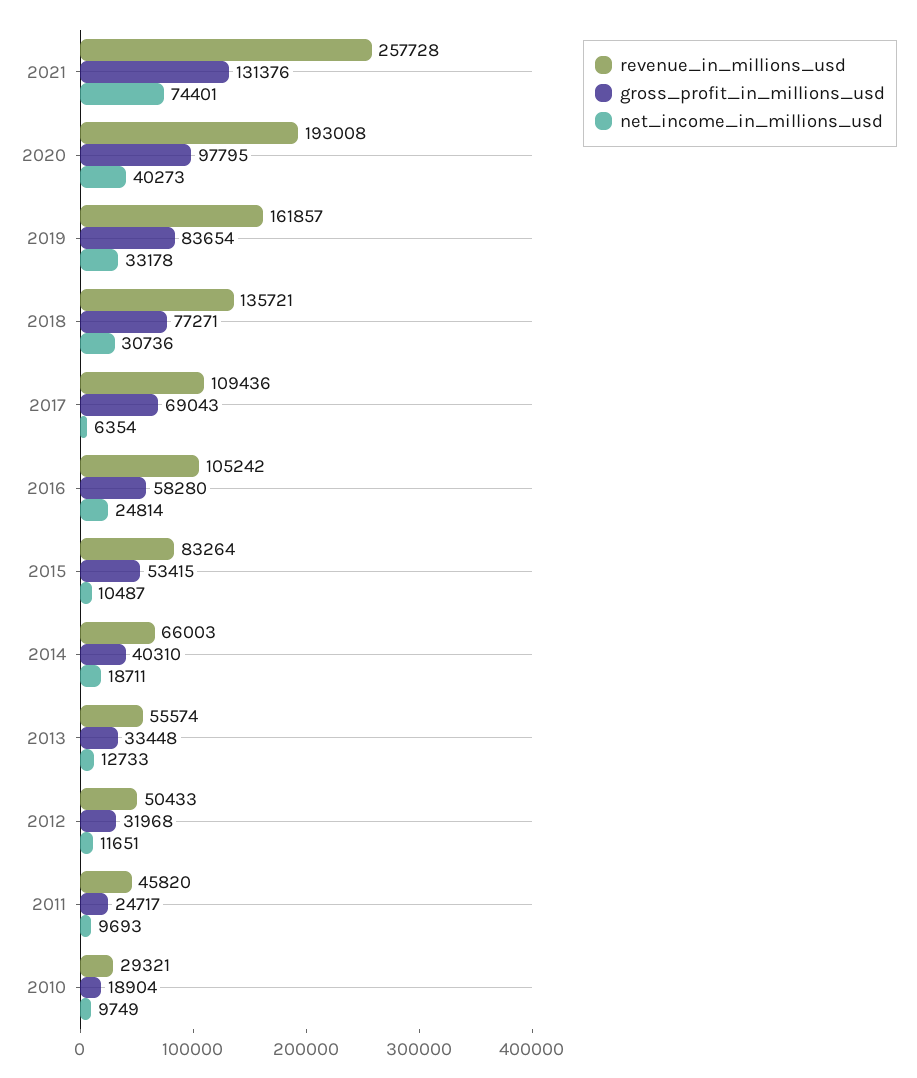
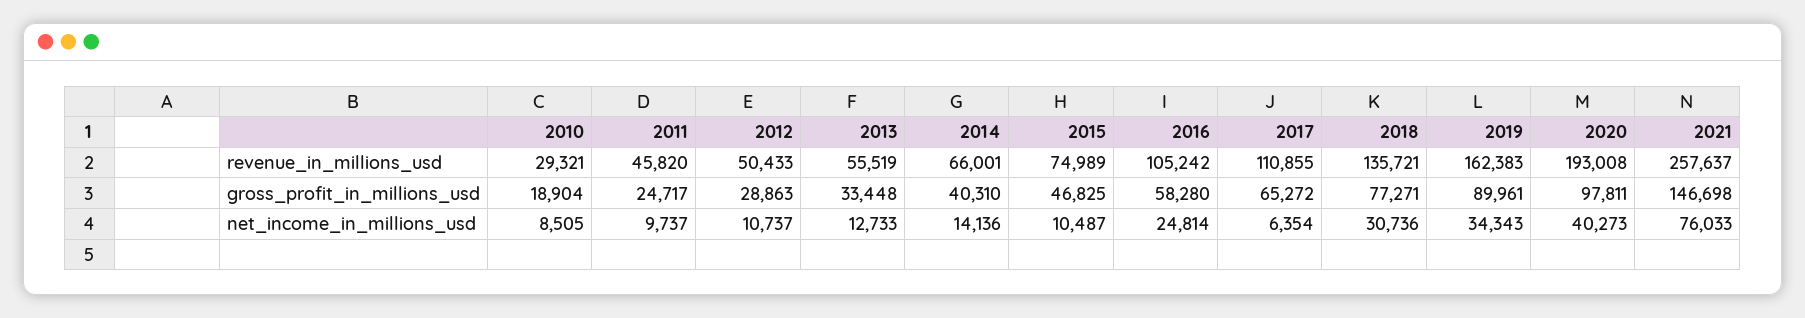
  {
    "revenue_in_millions_usd": {
-     "2021": 257728,
+     "2021": 257637,
      "2020": 193008,
-     "2019": 161857,
+     "2019": 162383,
      "2018": 135721,
-     "2017": 109436,
+     "2017": 110855,
      "2016": 105242,
-     "2015": 83264,
+     "2015": 74989,
-     "2014": 66003,
+     "2014": 66001,
-     "2013": 55574,
+     "2013": 55519,
      "2012": 50433,
      "2011": 45820,
      "2010": 29321
    },
    "gross_profit_in_millions_usd": {
-     "2021": 131376,
+     "2021": 146698,
-     "2020": 97795,
+     "2020": 97811,
-     "2019": 83654,
+     "2019": 89961,
      "2018": 77271,
-     "2017": 69043,
+     "2017": 65272,
      "2016": 58280,
-     "2015": 53415,
+     "2015": 46825,
      "2014": 40310,
      "2013": 33448,
-     "2012": 31968,
+     "2012": 28863,
      "2011": 24717,
      "2010": 18904
    },
    "net_income_in_millions_usd": {
-     "2021": 74401,
+     "2021": 76033,
      "2020": 40273,
-     "2019": 33178,
+     "2019": 34343,
      "2018": 30736,
      "2017": 6354,
      "2016": 24814,
      "2015": 10487,
-     "2014": 18711,
+     "2014": 14136,
      "2013": 12733,
-     "2012": 11651,
+     "2012": 10737,
-     "2011": 9693,
+     "2011": 9737,
-     "2010": 9749
+     "2010": 8505
    }
  }

